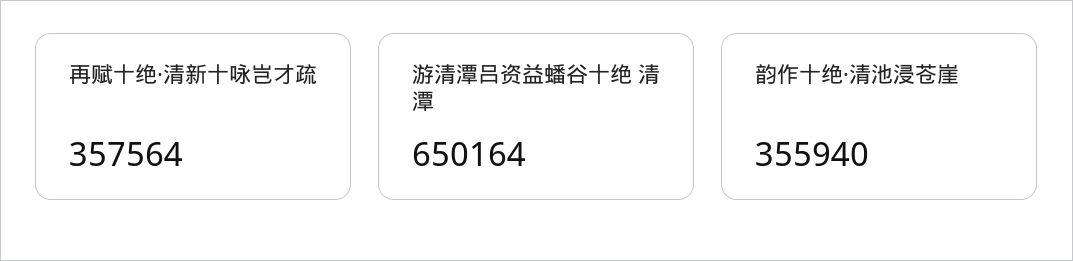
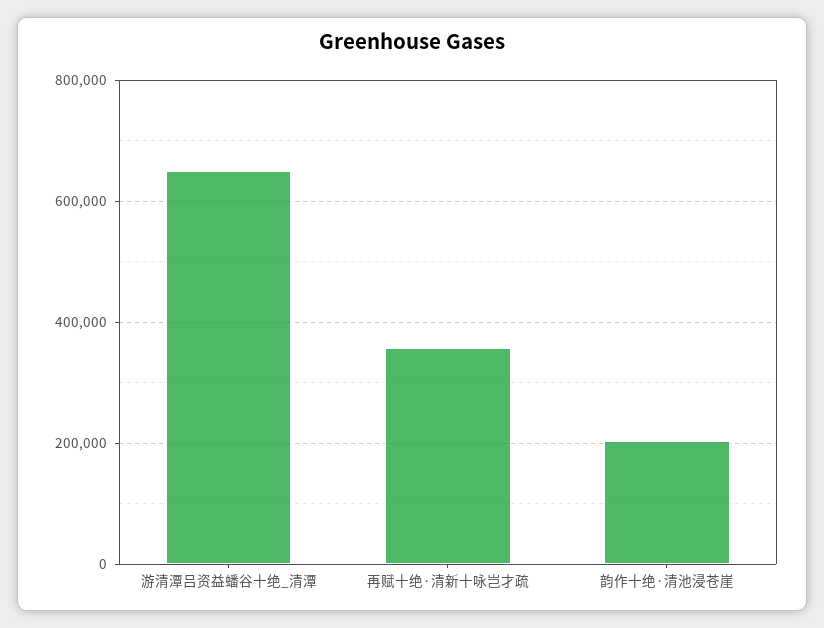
  {
    "再赋十绝·清新十咏岂才疏": 357564,
    "游清潭吕资益蟠谷十绝 清潭": 650164,
-   "韵作十绝·清池浸苍崖": 355940
+   "韵作十绝·清池浸苍崖": 200000
  }

